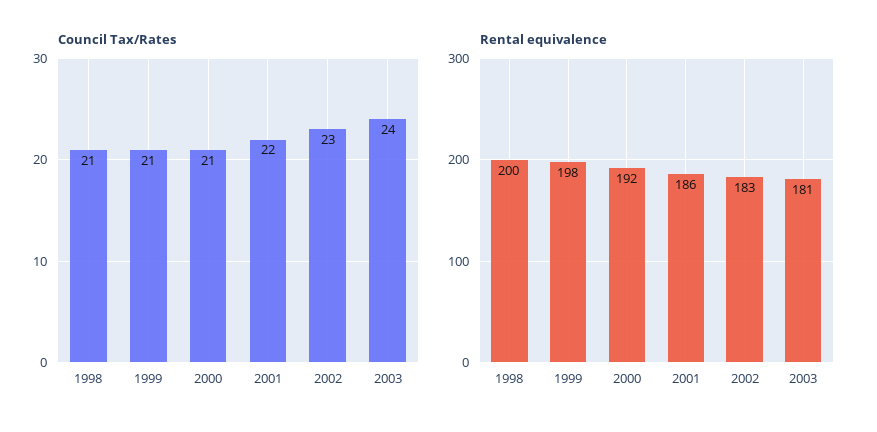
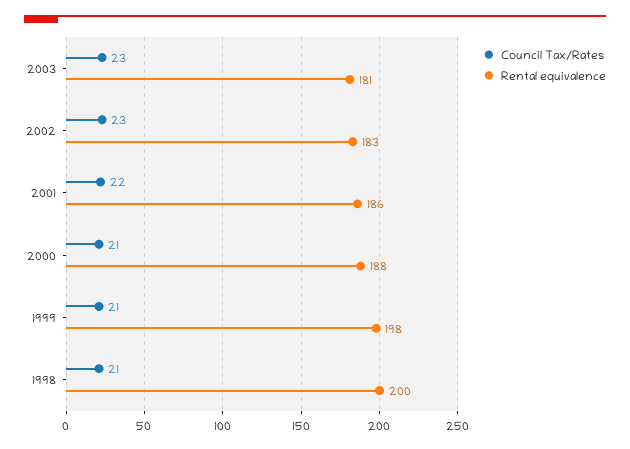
  {
    "Council Tax/Rates": {
      "1998": 21,
      "1999": 21,
      "2000": 21,
      "2001": 22,
      "2002": 23,
-     "2003": 24
+     "2003": 23
    },
    "Rental equivalence": {
      "1998": 200,
      "1999": 198,
-     "2000": 192,
+     "2000": 188,
      "2001": 186,
      "2002": 183,
      "2003": 181
    }
  }

